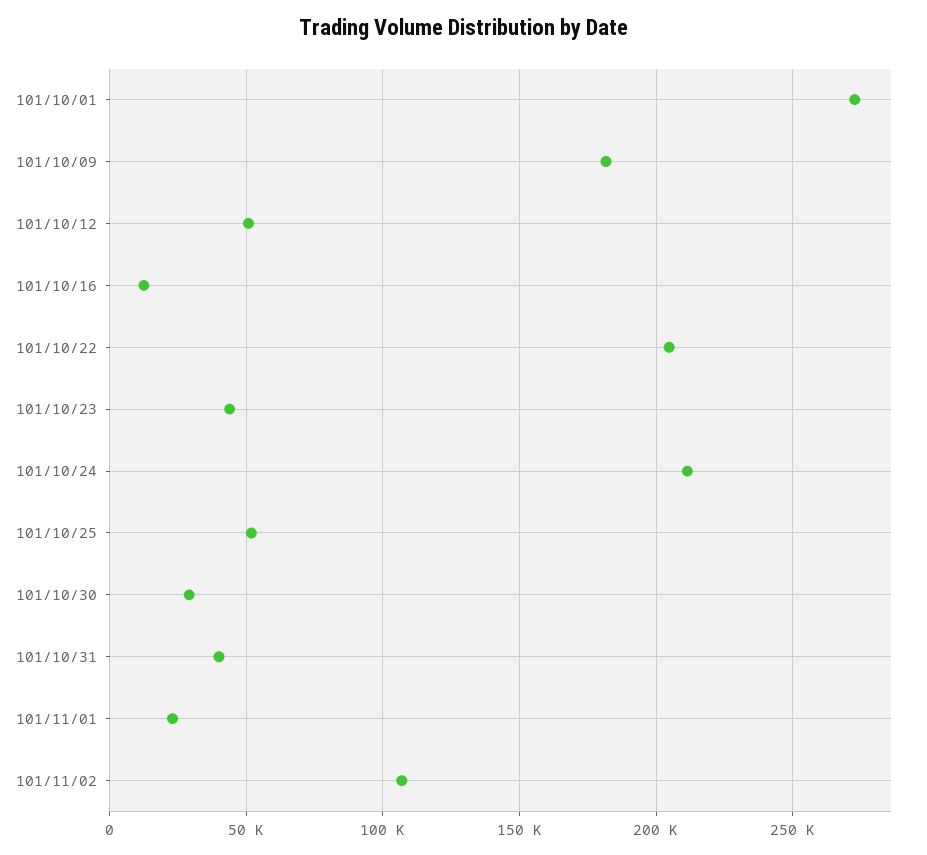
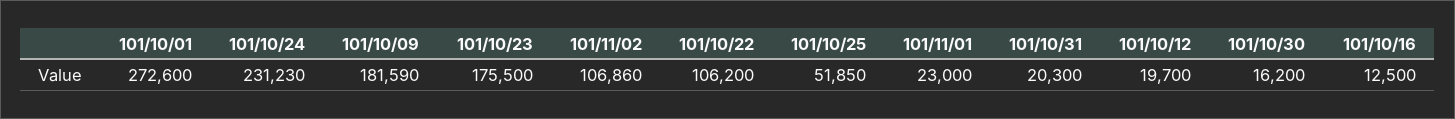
  {
    "101/10/01": 272600,
    "101/10/09": 181590,
-   "101/10/12": 50000,
+   "101/10/12": 19700,
    "101/10/16": 12500,
-   "101/10/22": 205000,
+   "101/10/22": 106200,
-   "101/10/23": 45000,
+   "101/10/23": 175500,
-   "101/10/24": 210000,
+   "101/10/24": 231230,
    "101/10/25": 51850,
-   "101/10/30": 30000,
+   "101/10/30": 16200,
-   "101/10/31": 40000,
+   "101/10/31": 20300,
    "101/11/01": 23000,
    "101/11/02": 106860
  }

